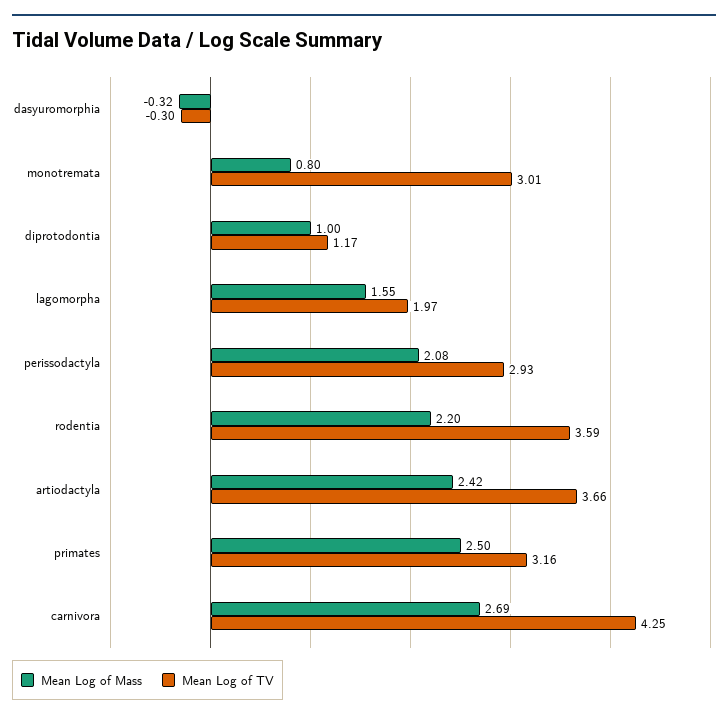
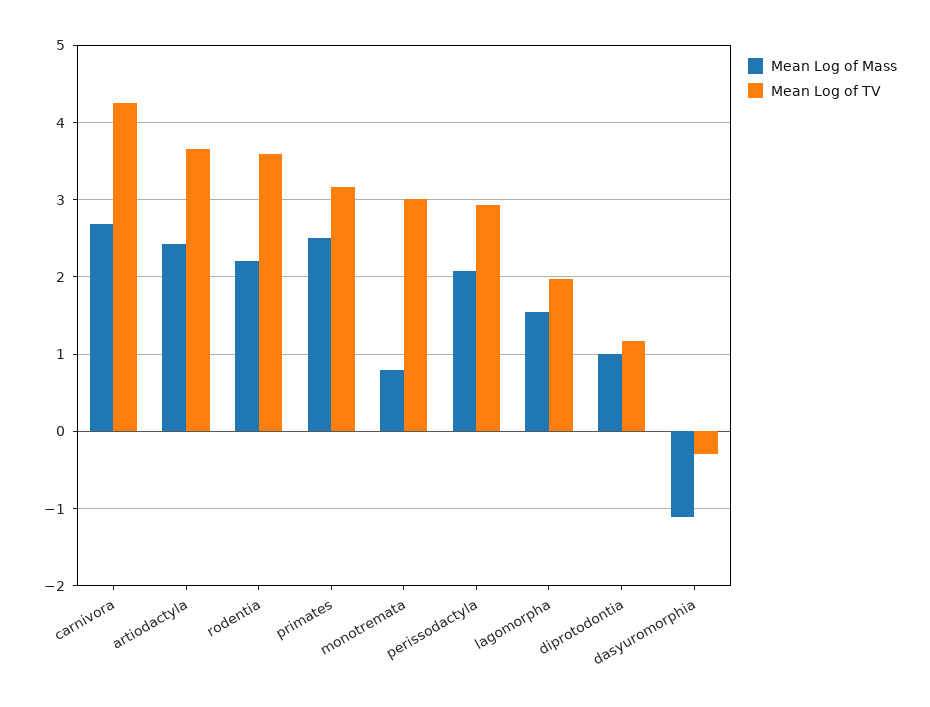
  {
    "Mean Log of Mass": {
-     "dasyuromorphia": -0.32,
+     "dasyuromorphia": -1.1,
      "monotremata": 0.8,
      "diprotodontia": 1,
      "lagomorpha": 1.55,
      "perissodactyla": 2.08,
      "rodentia": 2.2,
      "artiodactyla": 2.42,
      "primates": 2.5,
      "carnivora": 2.69
    },
    "Mean Log of TV": {
      "dasyuromorphia": -0.3,
      "monotremata": 3.01,
      "diprotodontia": 1.17,
      "lagomorpha": 1.97,
      "perissodactyla": 2.93,
      "rodentia": 3.59,
      "artiodactyla": 3.66,
      "primates": 3.16,
      "carnivora": 4.25
    }
  }

